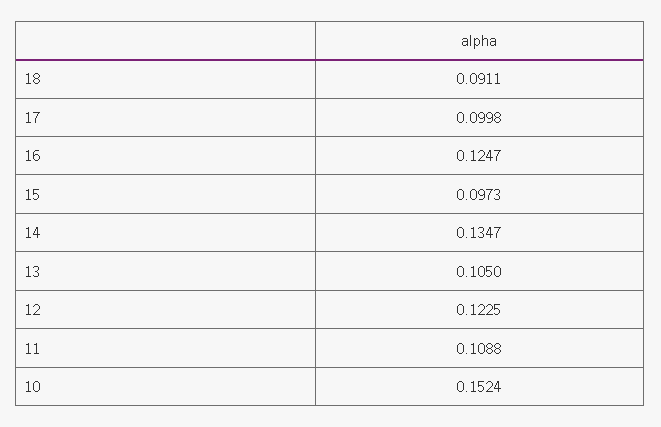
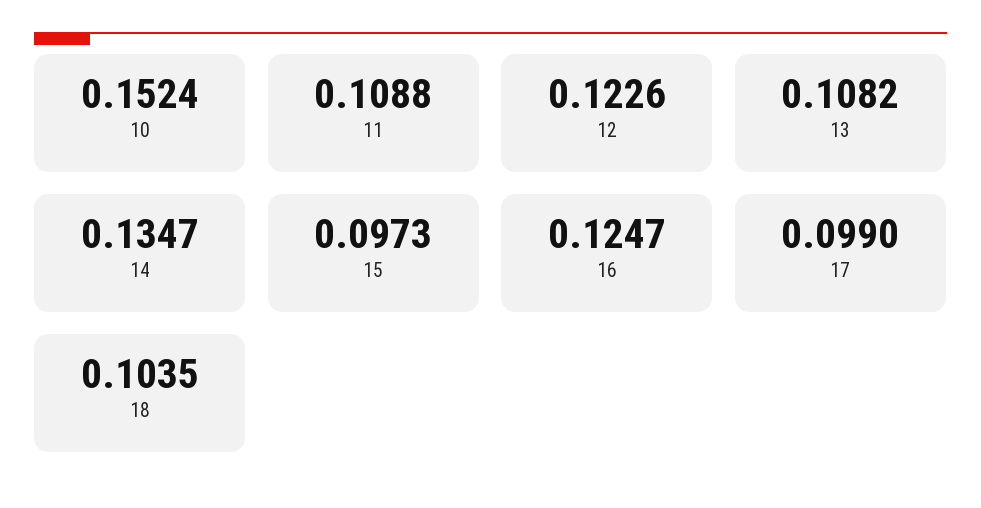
  {
-   "18": 0.0911,
+   "18": 0.1035,
-   "17": 0.0998,
+   "17": 0.099,
    "16": 0.1247,
    "15": 0.0973,
    "14": 0.1347,
-   "13": 0.105,
+   "13": 0.1082,
-   "12": 0.1225,
+   "12": 0.1226,
    "11": 0.1088,
    "10": 0.1524
  }

